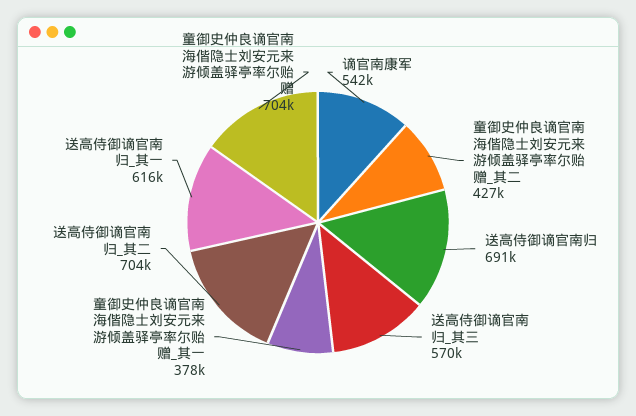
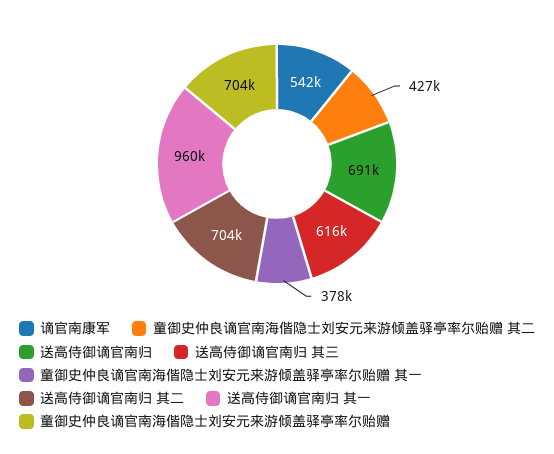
  {
    "谪官南康军": 542000,
    "童御史仲良谪官南海偕隐士刘安元来游倾盖驿亭率尔贻赠_其二": 427000,
    "送高侍御谪官南归": 691000,
-   "送高侍御谪官南归_其三": 570000,
+   "送高侍御谪官南归_其三": 616000,
    "童御史仲良谪官南海偕隐士刘安元来游倾盖驿亭率尔贻赠_其一": 378000,
    "送高侍御谪官南归_其二": 704000,
-   "送高侍御谪官南归_其一": 616000,
+   "送高侍御谪官南归_其一": 960000,
    "童御史仲良谪官南海偕隐士刘安元来游倾盖驿亭率尔贻赠": 704000
  }

